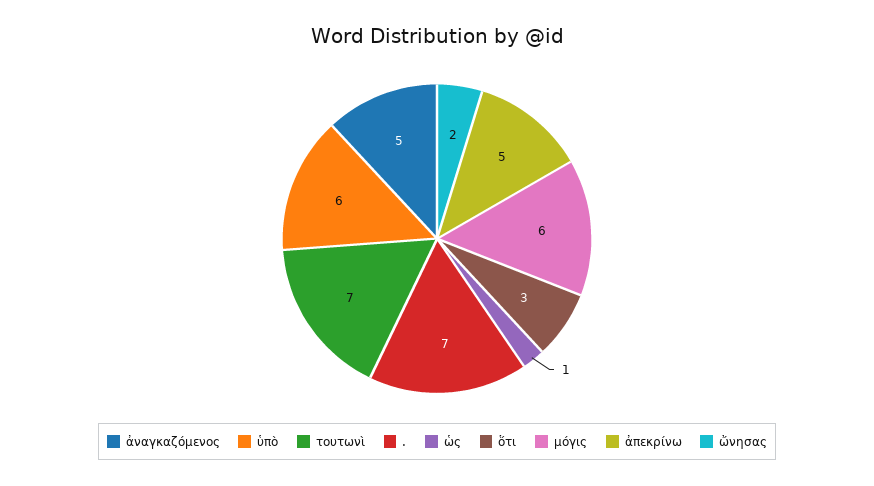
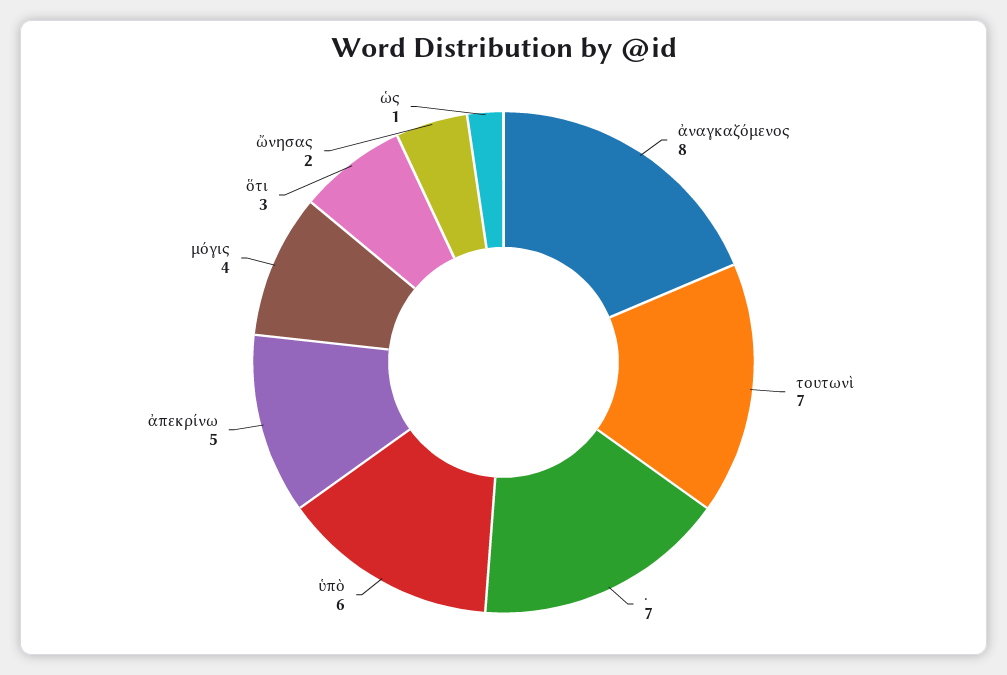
  {
-   "ἀναγκαζόμενος": 5,
+   "ἀναγκαζόμενος": 8,
    "ὑπὸ": 6,
    "τουτωνὶ": 7,
    ".": 7,
    "ὡς": 1,
    "ὅτι": 3,
-   "μόγις": 6,
+   "μόγις": 4,
    "ἀπεκρίνω": 5,
    "ὤνησας": 2
  }

